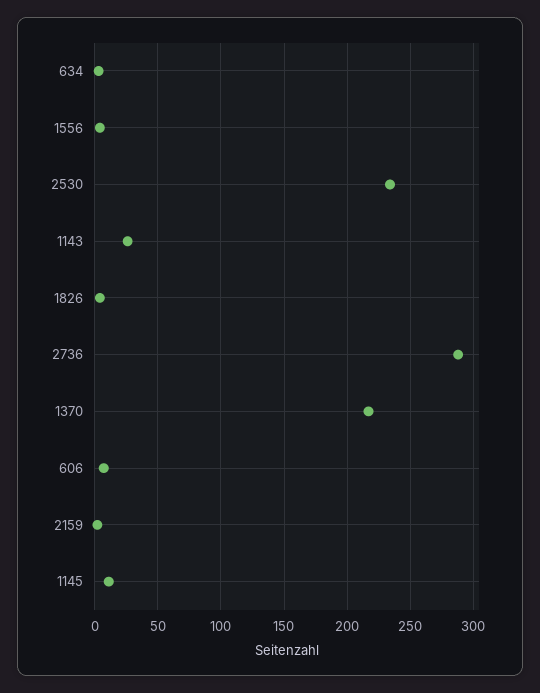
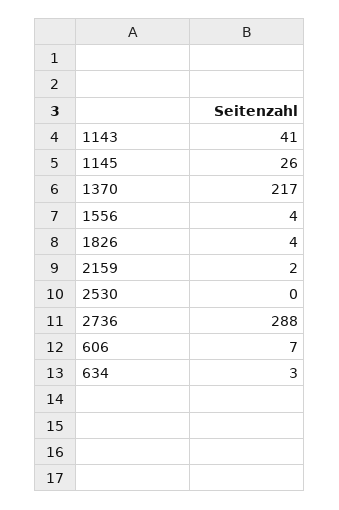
  {
    "634": 3,
    "1556": 4,
-   "2530": 235,
+   "2530": 0,
-   "1143": 25,
+   "1143": 41,
    "1826": 4,
    "2736": 288,
    "1370": 217,
    "606": 7,
    "2159": 2,
-   "1145": 10
+   "1145": 26
  }

